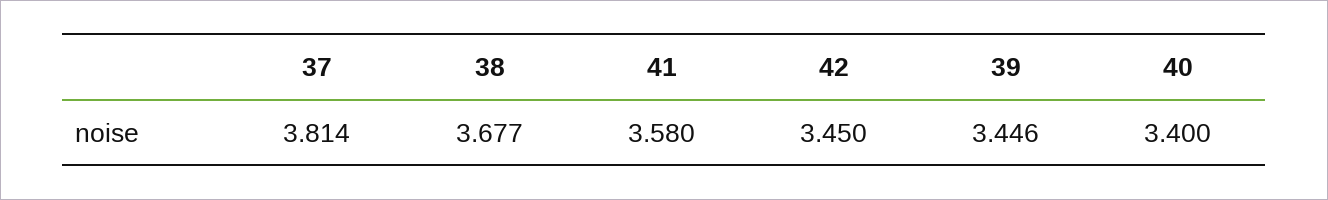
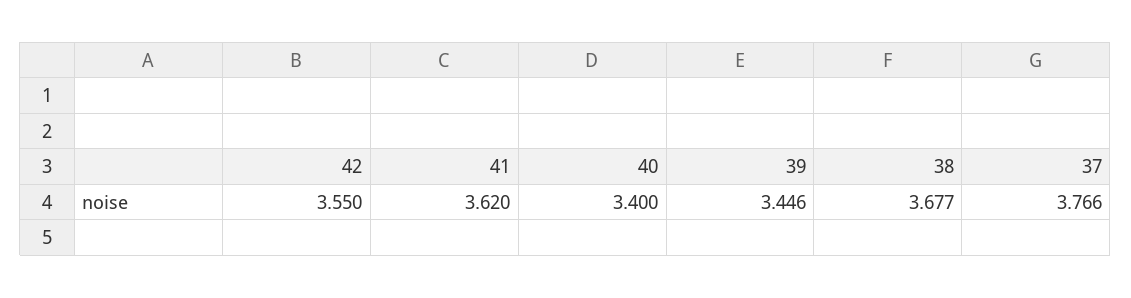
  {
-   "37": 3.814,
+   "37": 3.766,
    "38": 3.677,
-   "41": 3.58,
+   "41": 3.62,
-   "42": 3.45,
+   "42": 3.55,
    "39": 3.446,
    "40": 3.4
  }

